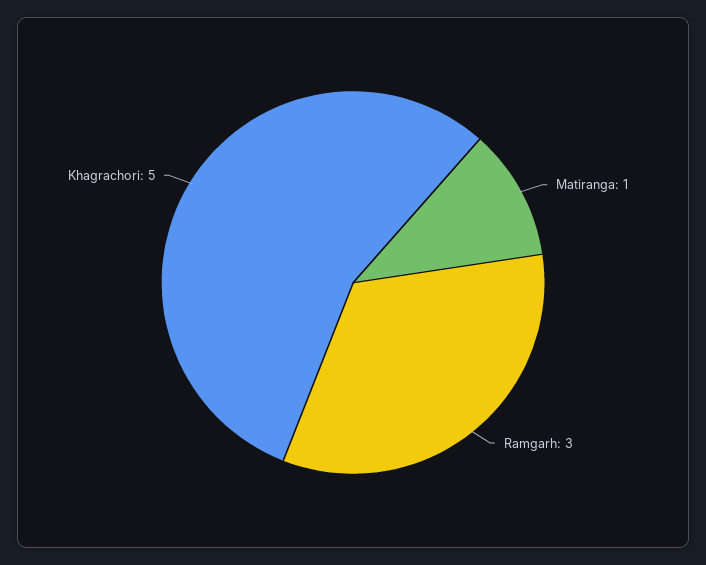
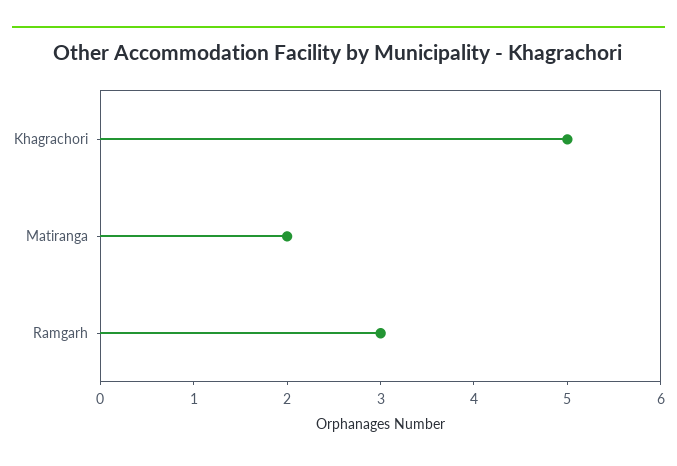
  {
-   "Matiranga": 1,
+   "Matiranga": 2,
    "Ramgarh": 3,
    "Khagrachori": 5
  }

